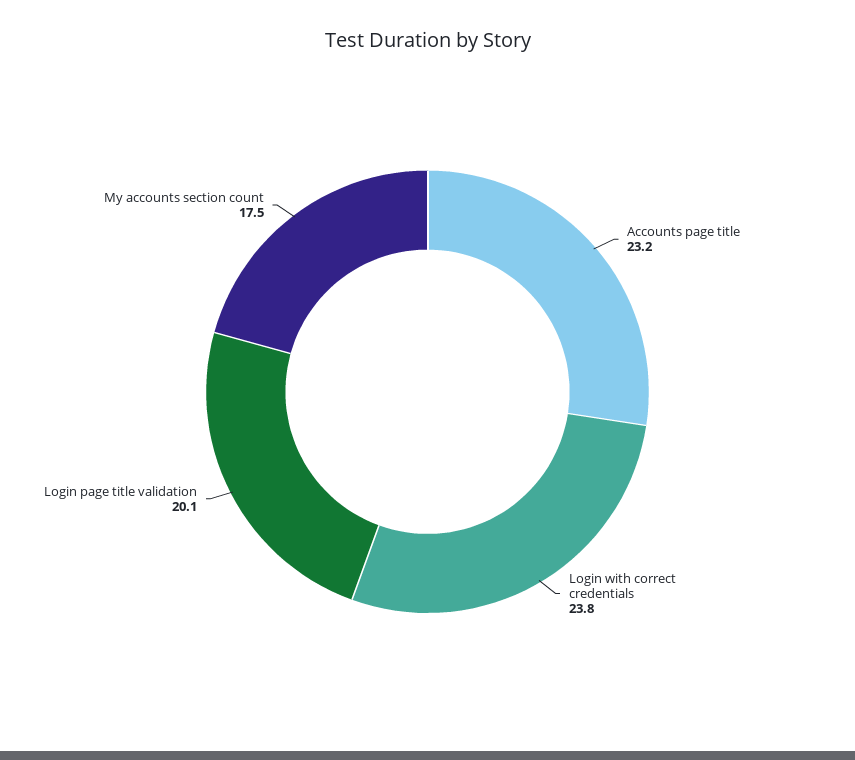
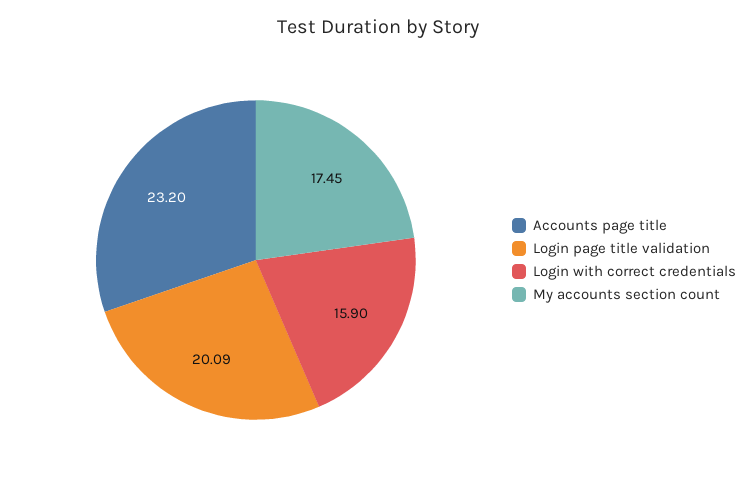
  {
    "Accounts page title": 23.2,
-   "Login with correct credentials": 23.8,
+   "Login with correct credentials": 15.9,
    "Login page title validation": 20.09,
    "My accounts section count": 17.45
  }

